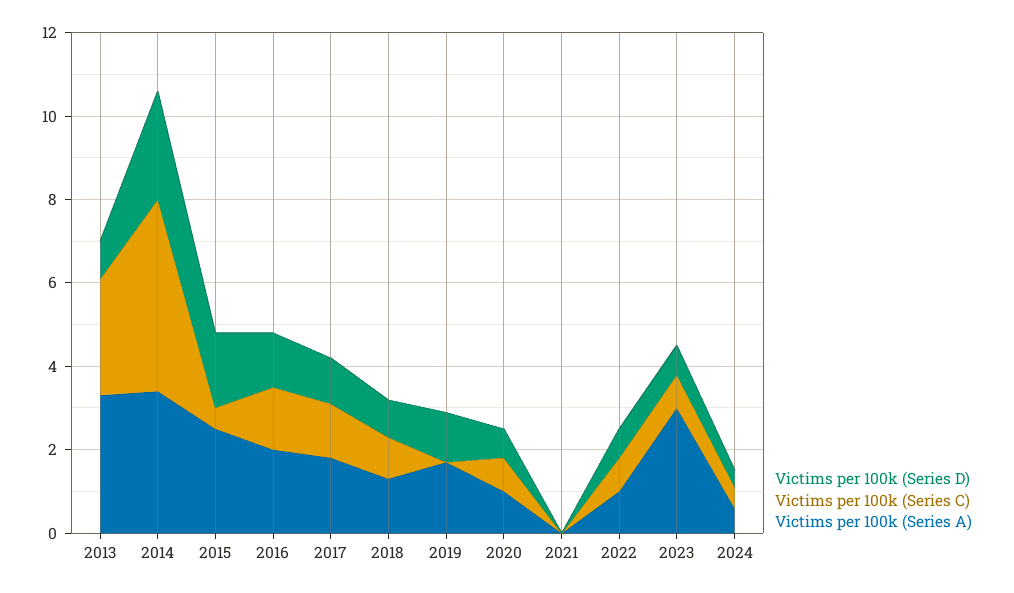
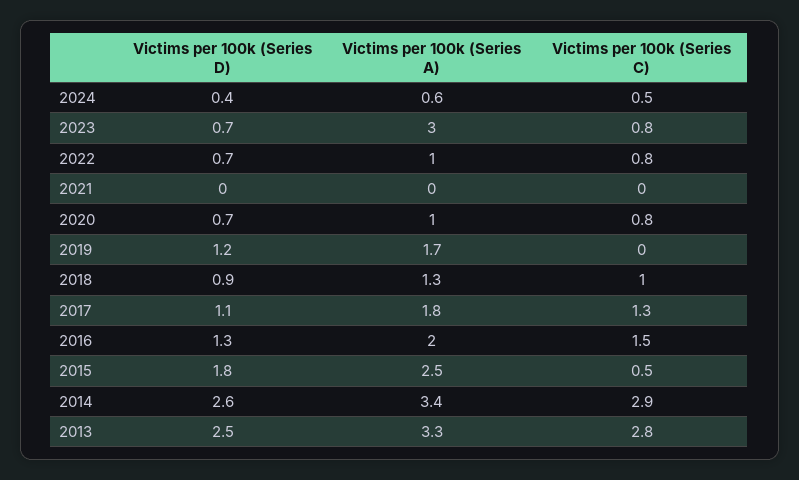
  {
    "Victims per 100k (Series D)": {
-     "2013": 1,
+     "2013": 2.5,
      "2014": 2.6,
      "2015": 1.8,
      "2016": 1.3,
      "2017": 1.1,
      "2018": 0.9,
      "2019": 1.2,
      "2020": 0.7,
      "2021": 0,
      "2022": 0.7,
      "2023": 0.7,
      "2024": 0.4
    },
    "Victims per 100k (Series C)": {
      "2013": 2.8,
-     "2014": 4.5,
+     "2014": 2.9,
      "2015": 0.5,
      "2016": 1.5,
      "2017": 1.3,
      "2018": 1,
      "2019": 0,
      "2020": 0.8,
      "2021": 0,
      "2022": 0.8,
      "2023": 0.8,
      "2024": 0.5
    },
    "Victims per 100k (Series A)": {
      "2013": 3.3,
      "2014": 3.4,
      "2015": 2.5,
      "2016": 2,
      "2017": 1.8,
      "2018": 1.3,
      "2019": 1.7,
      "2020": 1,
      "2021": 0,
      "2022": 1,
      "2023": 3,
      "2024": 0.6
    }
  }

